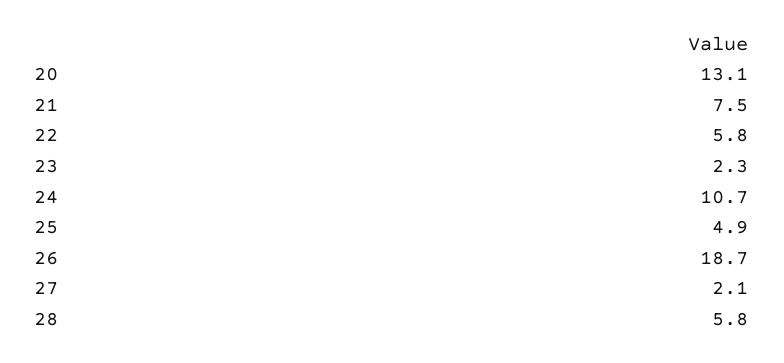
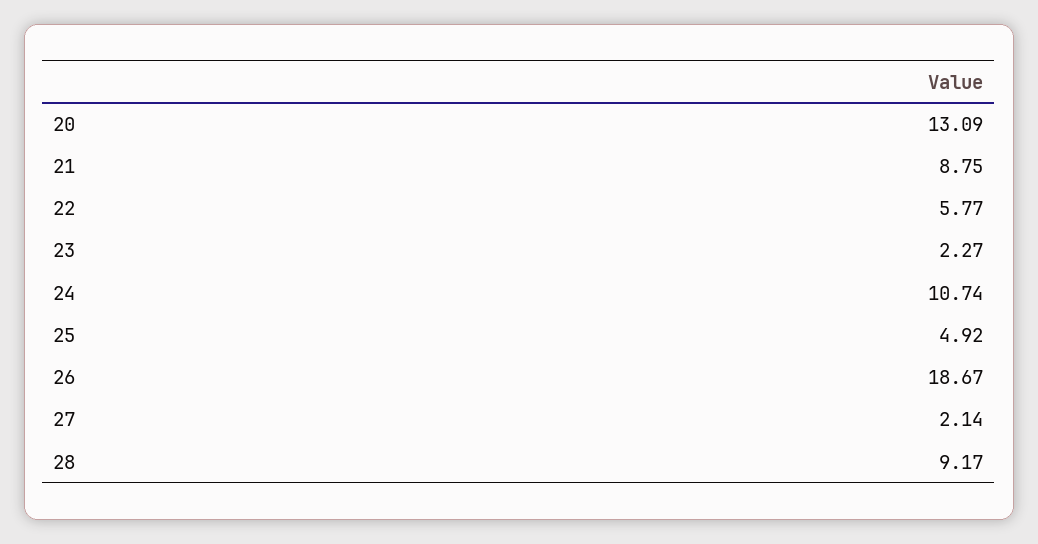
  {
    "20": 13.09,
-   "21": 7.5,
+   "21": 8.75,
    "22": 5.77,
    "23": 2.27,
    "24": 10.74,
    "25": 4.92,
    "26": 18.67,
    "27": 2.14,
-   "28": 5.8
+   "28": 9.17
  }

